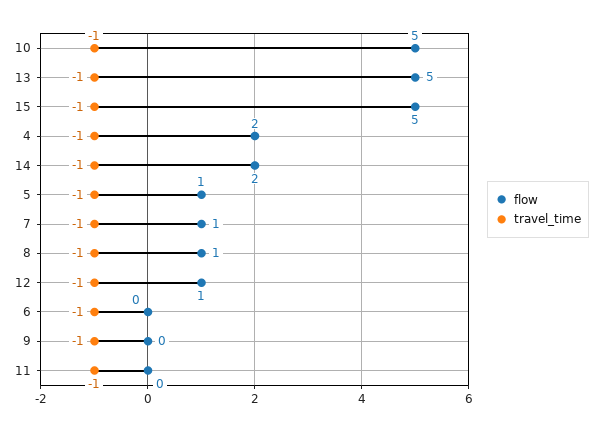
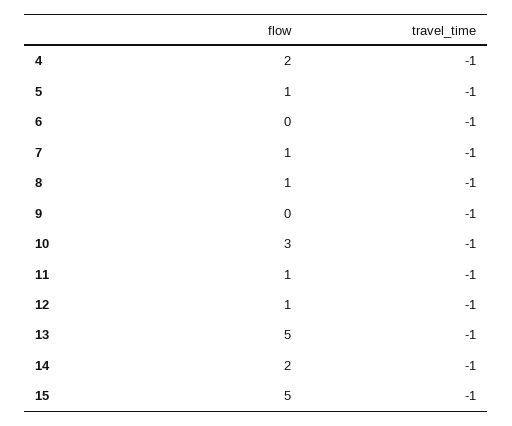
  {
    "flow": {
-     "10": 5,
+     "10": 3,
      "13": 5,
      "15": 5,
      "4": 2,
      "14": 2,
      "5": 1,
      "7": 1,
      "8": 1,
      "12": 1,
      "6": 0,
      "9": 0,
-     "11": 0
+     "11": 1
    },
    "travel_time": {
      "10": -1,
      "13": -1,
      "15": -1,
      "4": -1,
      "14": -1,
      "5": -1,
      "7": -1,
      "8": -1,
      "12": -1,
      "6": -1,
      "9": -1,
      "11": -1
    }
  }

